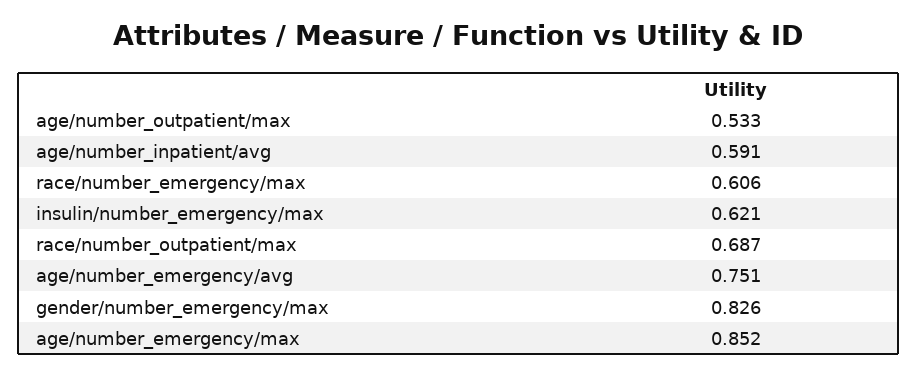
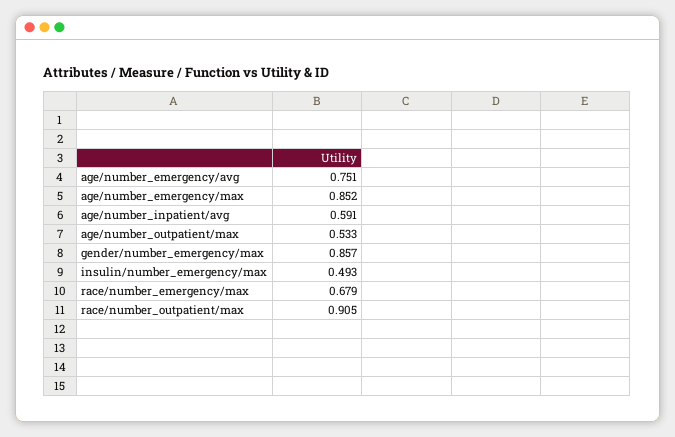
  {
    "age/number_outpatient/max": 0.533,
    "age/number_inpatient/avg": 0.591,
-   "race/number_emergency/max": 0.606,
+   "race/number_emergency/max": 0.679,
-   "insulin/number_emergency/max": 0.621,
+   "insulin/number_emergency/max": 0.493,
-   "race/number_outpatient/max": 0.687,
+   "race/number_outpatient/max": 0.905,
    "age/number_emergency/avg": 0.751,
-   "gender/number_emergency/max": 0.826,
+   "gender/number_emergency/max": 0.857,
    "age/number_emergency/max": 0.852
  }

